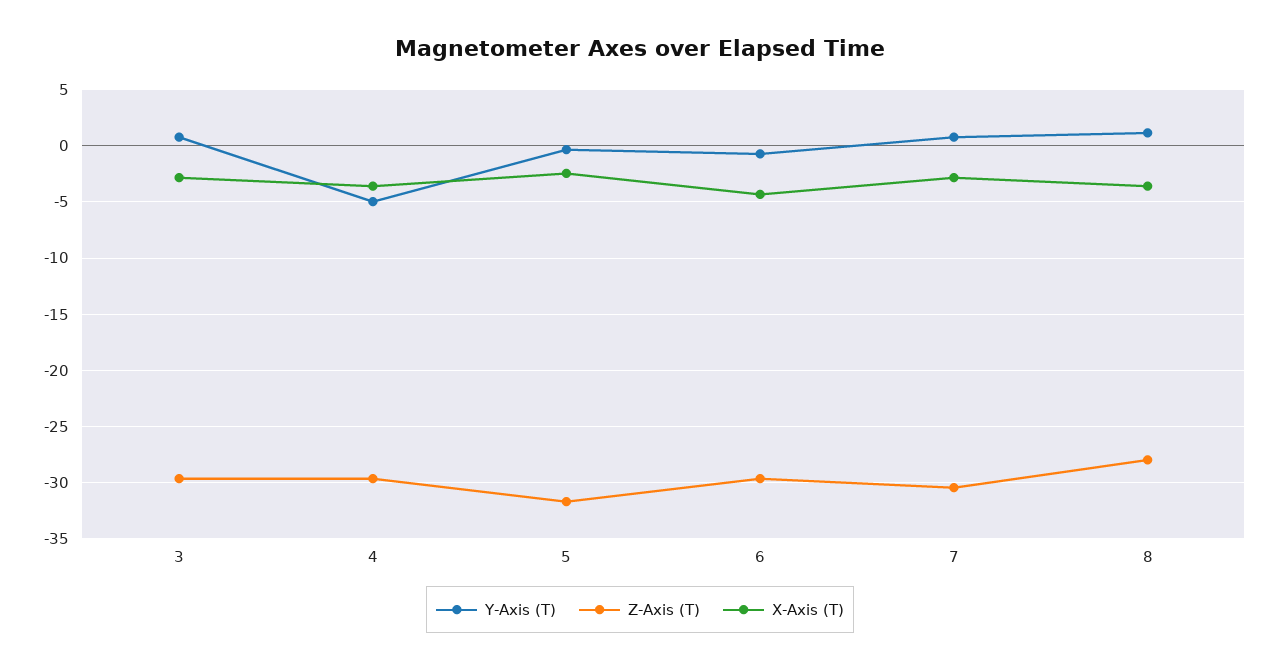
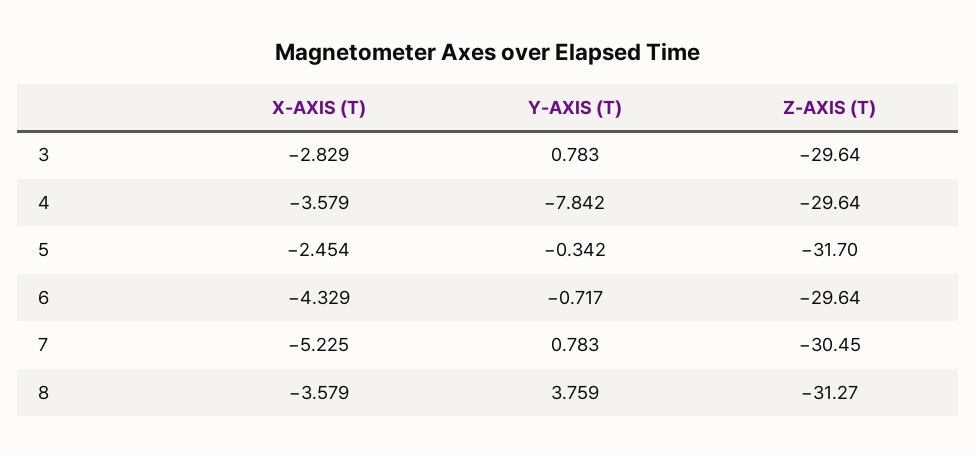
  {
    "Y-Axis (T)": {
      "3": 0.783,
-     "4": -5,
+     "4": -7.842,
      "5": -0.342,
      "6": -0.717,
      "7": 0.783,
-     "8": 1
+     "8": 3.759
    },
    "Z-Axis (T)": {
      "3": -29.64,
      "4": -29.64,
      "5": -31.7,
      "6": -29.64,
      "7": -30.45,
-     "8": -28
+     "8": -31.27
    },
    "X-Axis (T)": {
      "3": -2.829,
      "4": -3.579,
      "5": -2.454,
      "6": -4.329,
-     "7": -3,
+     "7": -5.225,
      "8": -3.579
    }
  }

